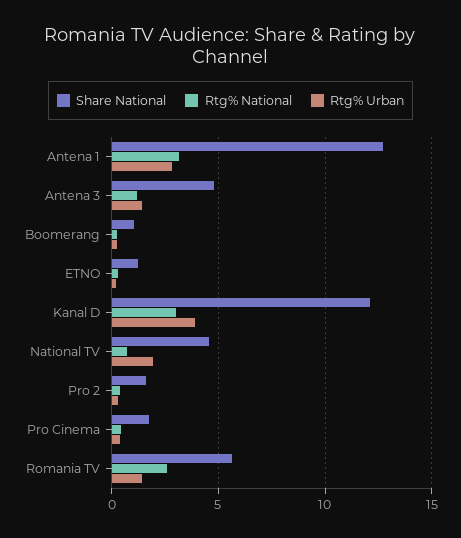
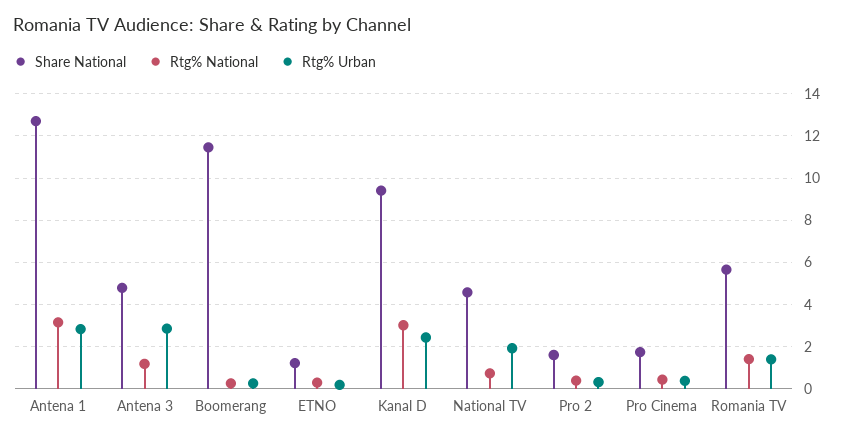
  {
    "Share National": {
      "Antena 1": 12.5,
      "Antena 3": 5,
-     "Boomerang": 1,
+     "Boomerang": 11.5,
      "ETNO": 1,
-     "Kanal D": 12,
+     "Kanal D": 9.5,
      "National TV": 4.5,
      "Pro 2": 1.5,
      "Pro Cinema": 2,
      "Romania TV": 5.5
    },
    "Rtg% National": {
      "Antena 1": 3,
      "Antena 3": 1,
      "Boomerang": 0.5,
      "ETNO": 0.5,
      "Kanal D": 3,
      "National TV": 0.5,
      "Pro 2": 0.5,
      "Pro Cinema": 0.5,
-     "Romania TV": 2.5
+     "Romania TV": 1.5
    },
    "Rtg% Urban": {
      "Antena 1": 3,
-     "Antena 3": 1.5,
+     "Antena 3": 3,
      "Boomerang": 0.5,
      "ETNO": 0,
-     "Kanal D": 4,
+     "Kanal D": 2.5,
      "National TV": 2,
      "Pro 2": 0.5,
      "Pro Cinema": 0.5,
      "Romania TV": 1.5
    }
  }

